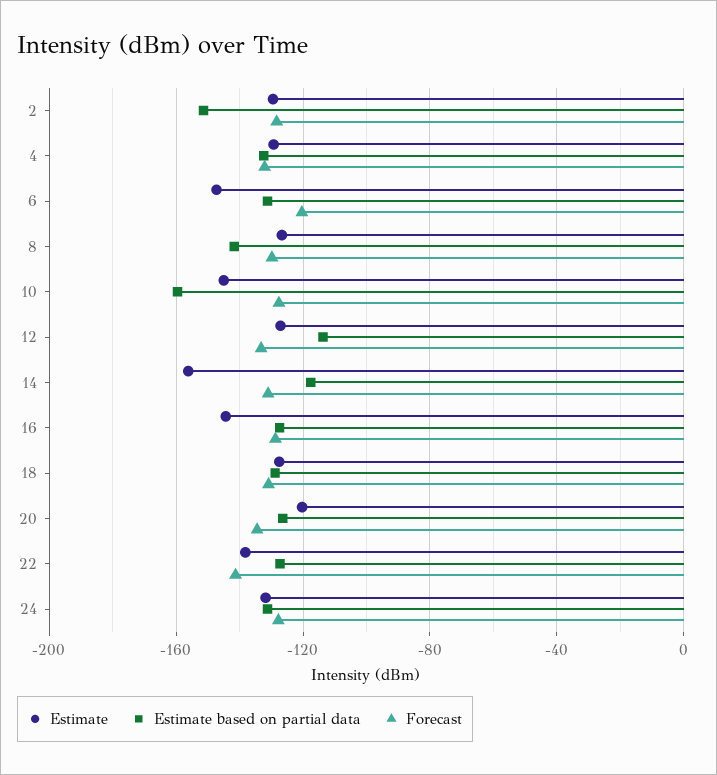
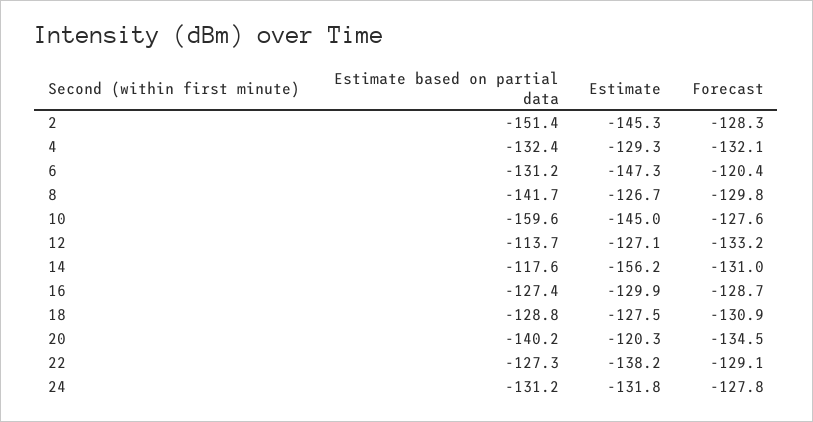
  {
    "Estimate": {
-     "2": -130,
+     "2": -145.3,
      "4": -129.3,
      "6": -147.3,
      "8": -126.7,
      "10": -145,
      "12": -127.1,
      "14": -156.2,
-     "16": -145,
+     "16": -129.9,
      "18": -127.5,
      "20": -120.3,
      "22": -138.2,
      "24": -131.8
    },
    "Estimate based on partial data": {
      "2": -151.4,
      "4": -132.4,
      "6": -131.2,
      "8": -141.7,
      "10": -159.6,
      "12": -113.7,
      "14": -117.6,
      "16": -127.4,
      "18": -128.8,
-     "20": -125,
+     "20": -140.2,
      "22": -127.3,
      "24": -131.2
    },
    "Forecast": {
      "2": -128.3,
      "4": -132.1,
      "6": -120.4,
      "8": -129.8,
      "10": -127.6,
      "12": -133.2,
      "14": -131,
      "16": -128.7,
      "18": -130.9,
      "20": -134.5,
-     "22": -140,
+     "22": -129.1,
      "24": -127.8
    }
  }

